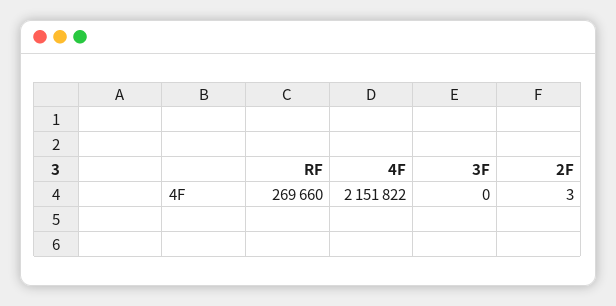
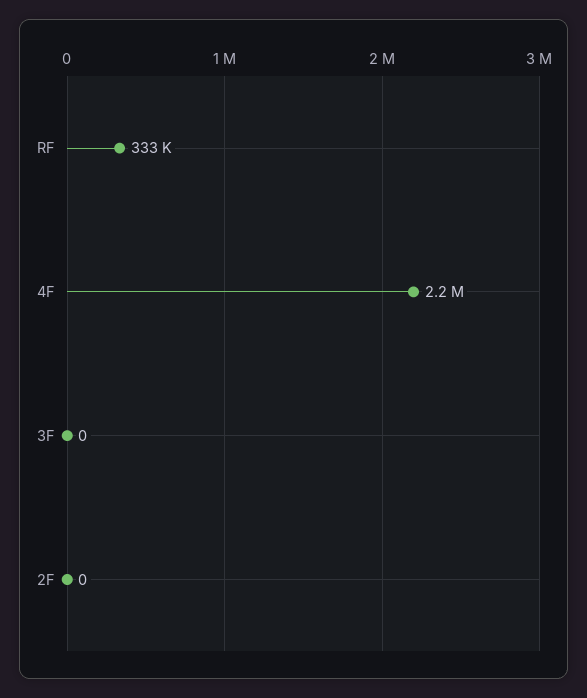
  {
-   "RF": 269660,
+   "RF": 333000,
    "4F": 2151822,
    "3F": 0,
-   "2F": 3
+   "2F": 0
  }

